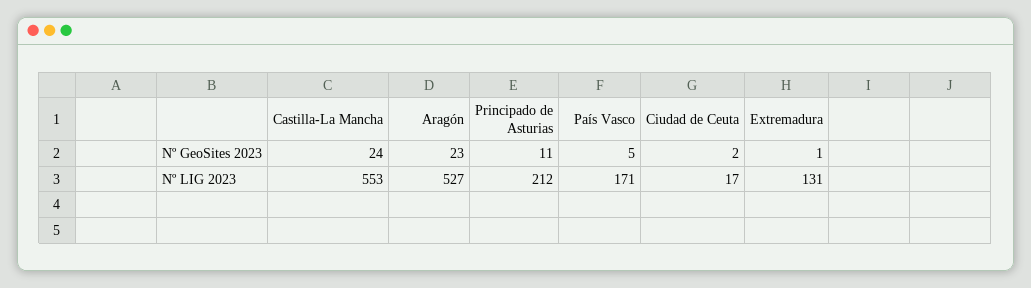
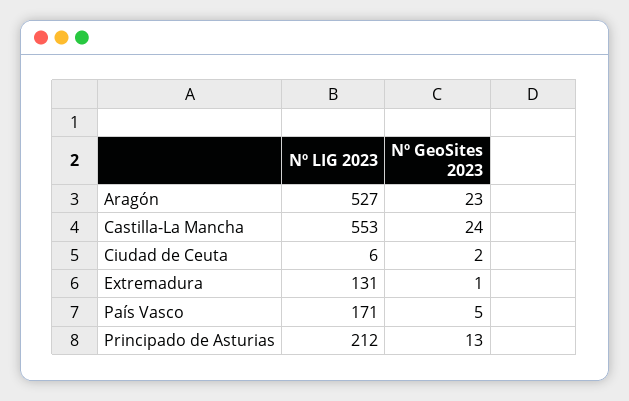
  {
    "Castilla-La Mancha": {
      "Nº GeoSites 2023": 24,
      "Nº LIG 2023": 553
    },
    "Aragón": {
      "Nº GeoSites 2023": 23,
      "Nº LIG 2023": 527
    },
    "Principado de Asturias": {
-     "Nº GeoSites 2023": 11,
+     "Nº GeoSites 2023": 13,
      "Nº LIG 2023": 212
    },
    "País Vasco": {
      "Nº GeoSites 2023": 5,
      "Nº LIG 2023": 171
    },
    "Ciudad de Ceuta": {
      "Nº GeoSites 2023": 2,
-     "Nº LIG 2023": 17
+     "Nº LIG 2023": 6
    },
    "Extremadura": {
      "Nº GeoSites 2023": 1,
      "Nº LIG 2023": 131
    }
  }

